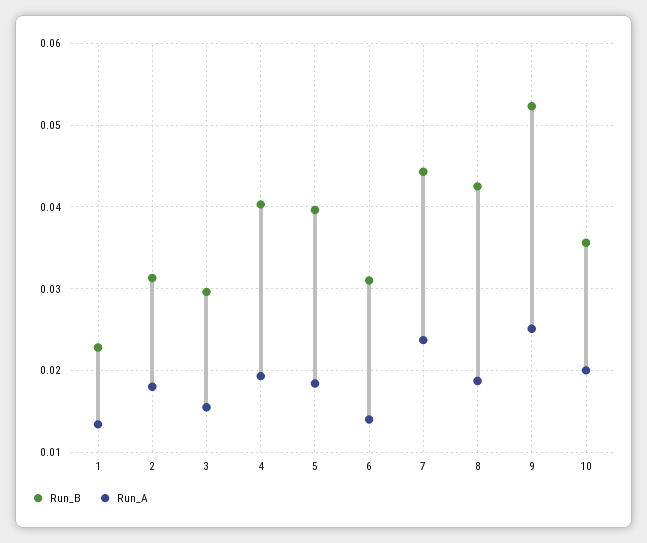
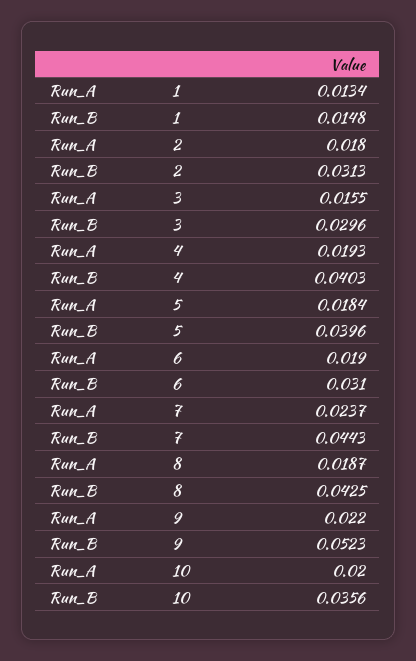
  {
    "Run_B": {
-     "1": 0.023,
+     "1": 0.0148,
      "2": 0.0313,
      "3": 0.0296,
      "4": 0.0403,
      "5": 0.0396,
      "6": 0.031,
      "7": 0.0443,
      "8": 0.0425,
      "9": 0.0523,
      "10": 0.0356
    },
    "Run_A": {
      "1": 0.0134,
      "2": 0.018,
      "3": 0.0155,
      "4": 0.0193,
      "5": 0.0184,
-     "6": 0.014,
+     "6": 0.019,
      "7": 0.0237,
      "8": 0.0187,
-     "9": 0.025,
+     "9": 0.022,
      "10": 0.02
    }
  }

